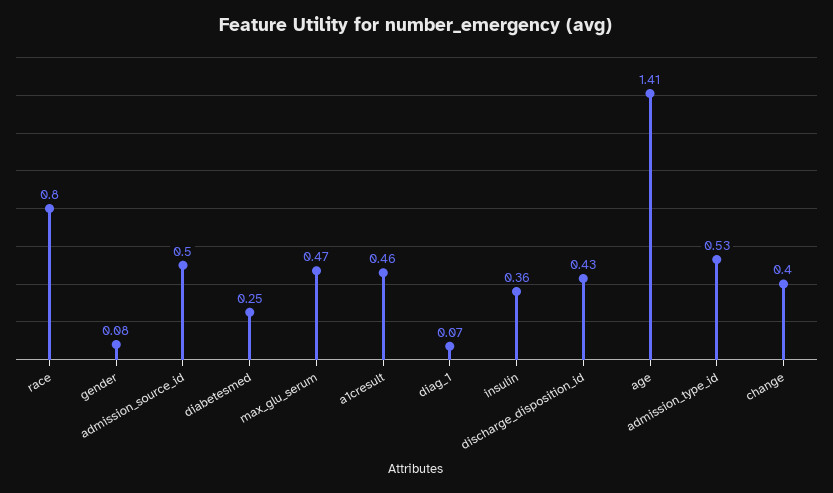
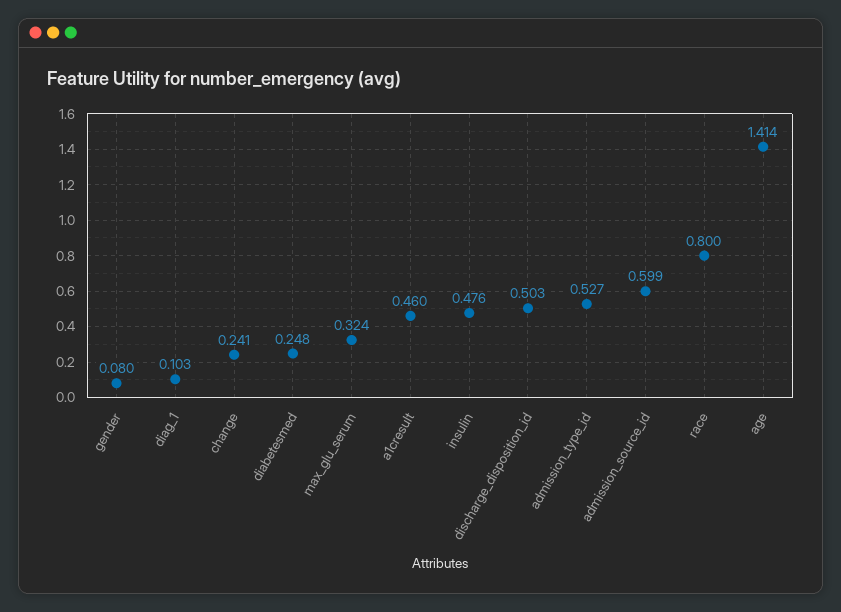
  {
    "race": 0.8,
    "gender": 0.08,
-   "admission_source_id": 0.5,
+   "admission_source_id": 0.599,
    "diabetesmed": 0.248,
-   "max_glu_serum": 0.47,
+   "max_glu_serum": 0.324,
    "a1cresult": 0.46,
-   "diag_1": 0.07,
+   "diag_1": 0.103,
-   "insulin": 0.36,
+   "insulin": 0.476,
-   "discharge_disposition_id": 0.43,
+   "discharge_disposition_id": 0.503,
    "age": 1.414,
    "admission_type_id": 0.527,
-   "change": 0.4
+   "change": 0.241
  }

